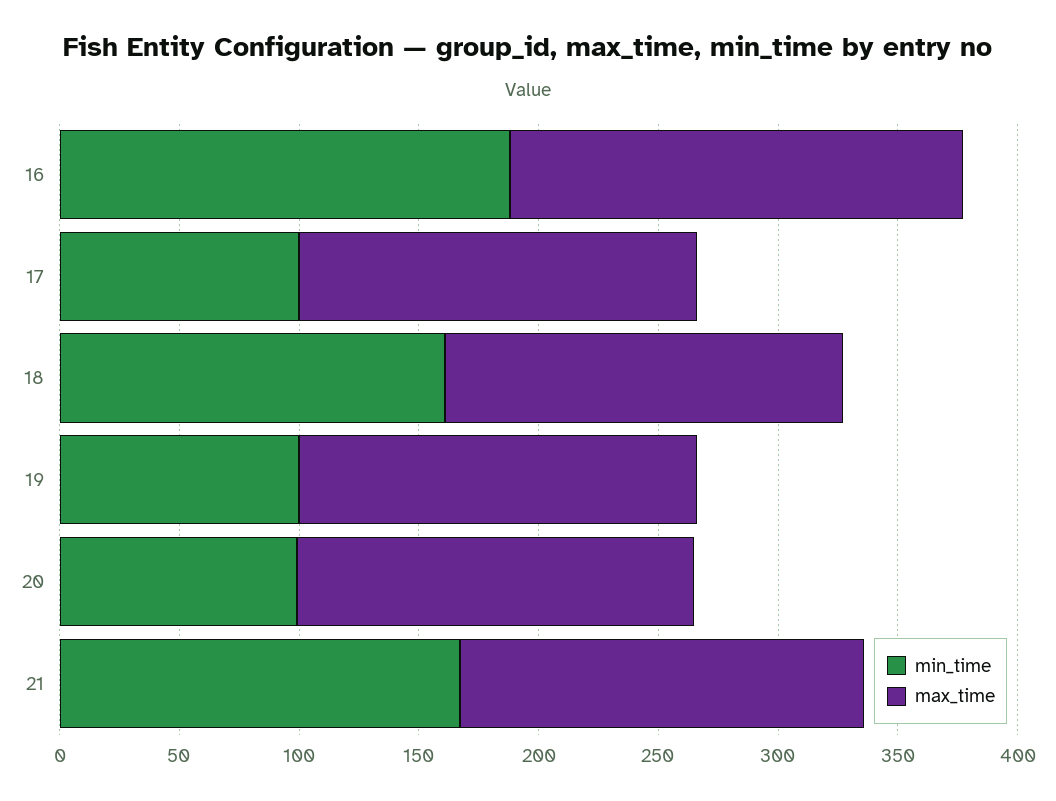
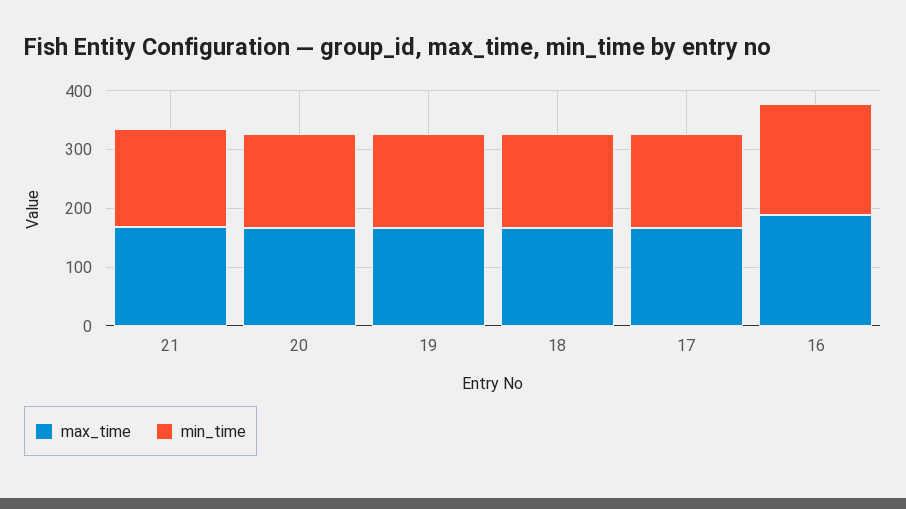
  {
    "min_time": {
      "16": 190,
-     "17": 100,
+     "17": 160,
      "18": 160,
-     "19": 100,
+     "19": 160,
-     "20": 100,
+     "20": 160,
      "21": 170
    },
    "max_time": {
      "16": 190,
      "17": 170,
      "18": 170,
      "19": 170,
      "20": 170,
      "21": 170
    }
  }

